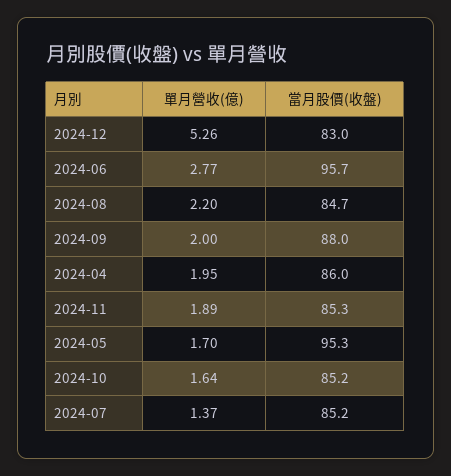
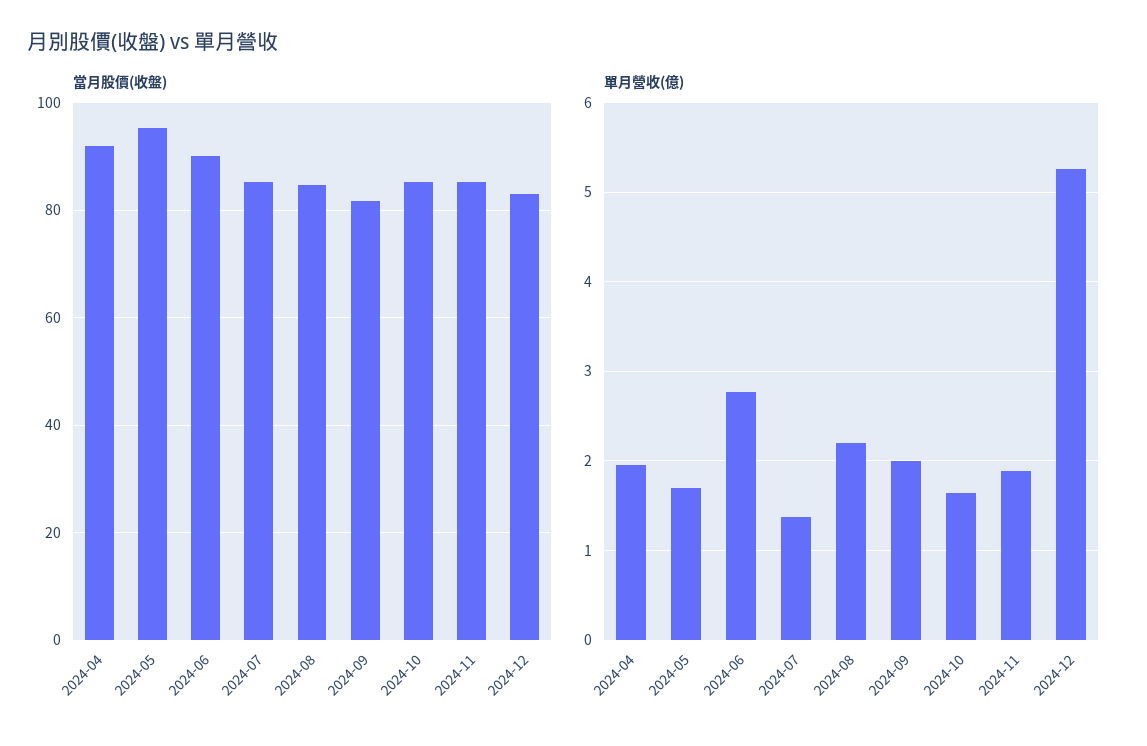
  {
    "單月營收(億)": {
      "2024-12": 5.26,
      "2024-06": 2.77,
      "2024-08": 2.2,
      "2024-09": 2,
      "2024-04": 1.95,
      "2024-11": 1.89,
      "2024-05": 1.7,
      "2024-10": 1.64,
      "2024-07": 1.37
    },
    "當月股價(收盤)": {
      "2024-12": 83,
-     "2024-06": 95.7,
+     "2024-06": 90,
      "2024-08": 84.7,
-     "2024-09": 88,
+     "2024-09": 82,
-     "2024-04": 86,
+     "2024-04": 92,
      "2024-11": 85.3,
      "2024-05": 95.3,
      "2024-10": 85.2,
      "2024-07": 85.2
    }
  }

